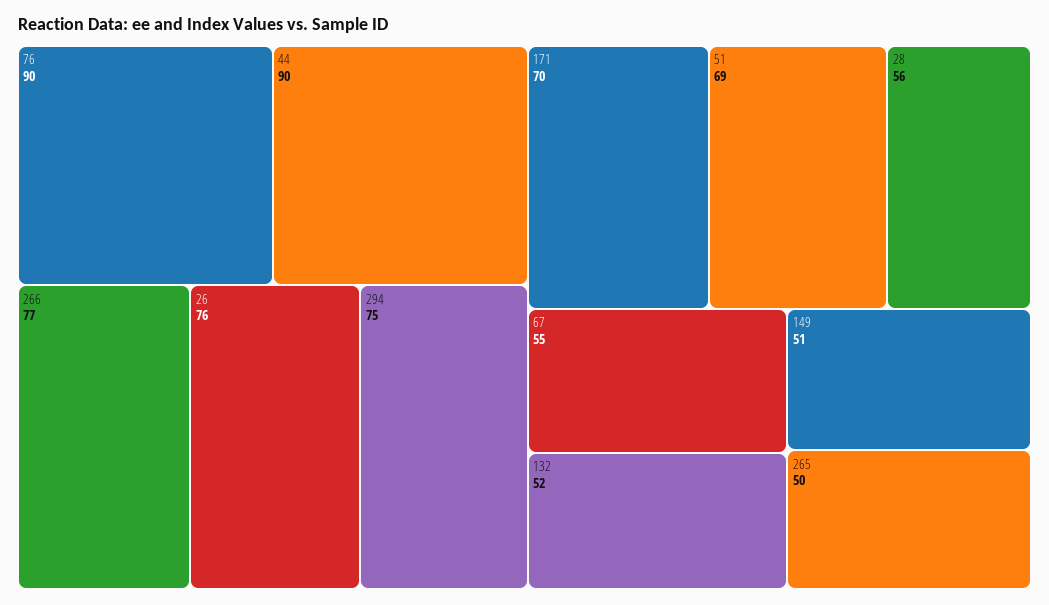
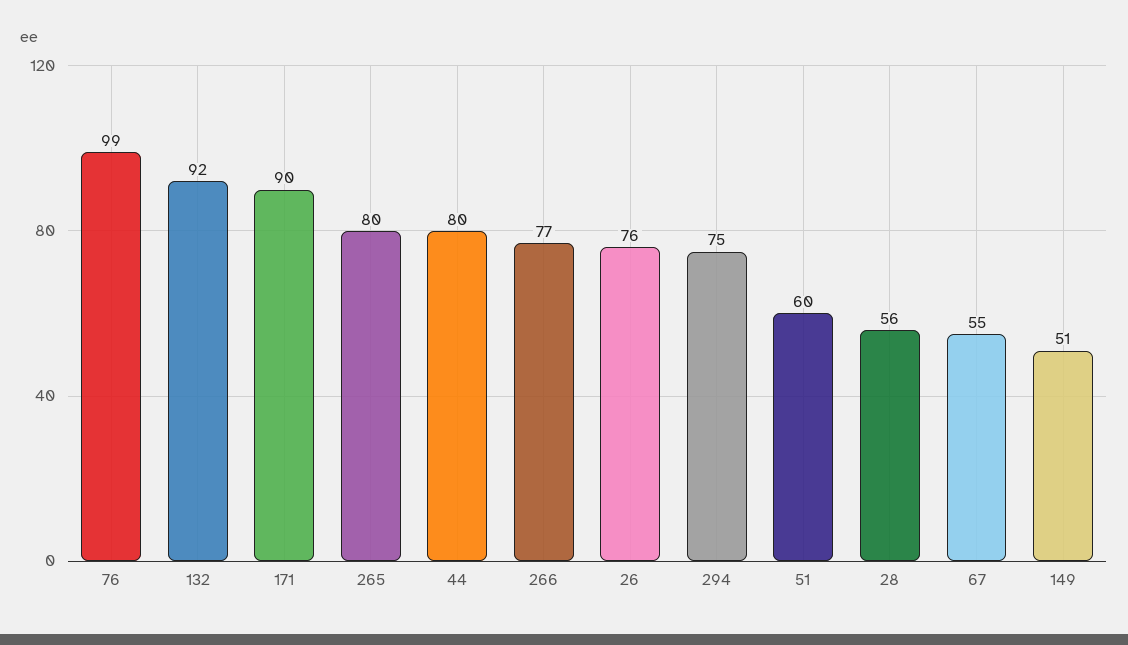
  {
-   "76": 90,
+   "76": 99,
-   "44": 90,
+   "44": 80,
    "266": 77,
    "26": 76,
    "294": 75,
-   "171": 70,
+   "171": 90,
-   "51": 69,
+   "51": 60,
    "28": 56,
    "67": 55,
-   "132": 52,
+   "132": 92,
    "149": 51,
-   "265": 50
+   "265": 80
  }

